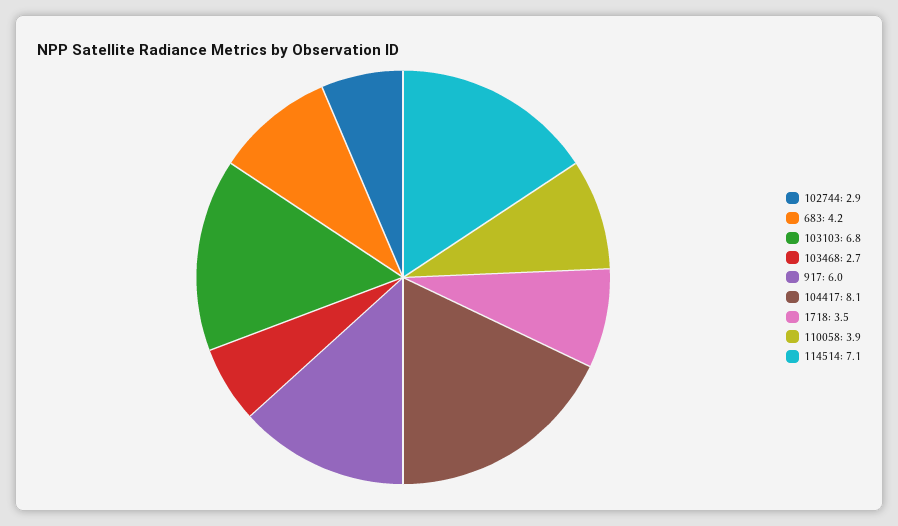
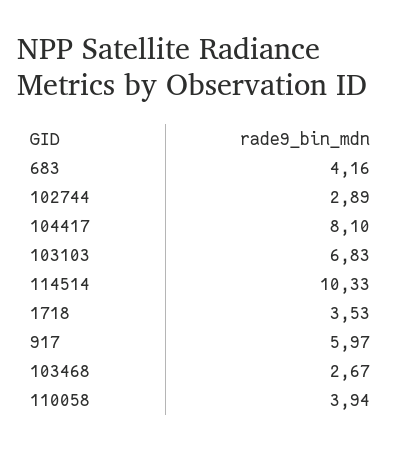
  {
    "102744": 2.89,
    "683": 4.16,
    "103103": 6.83,
    "103468": 2.67,
    "917": 5.97,
    "104417": 8.1,
    "1718": 3.53,
    "110058": 3.94,
-   "114514": 7.1
+   "114514": 10.33
  }

